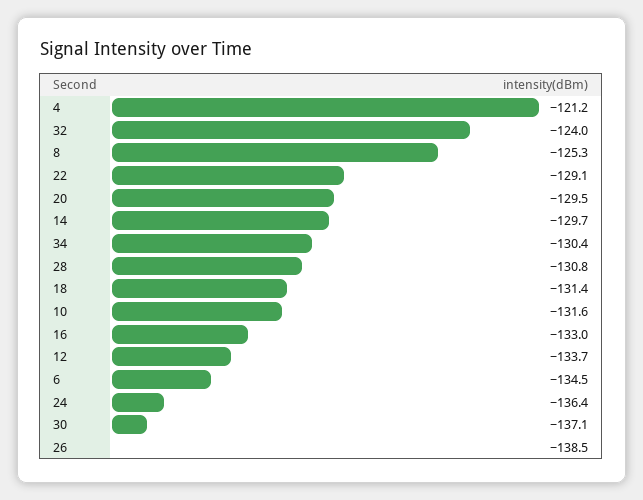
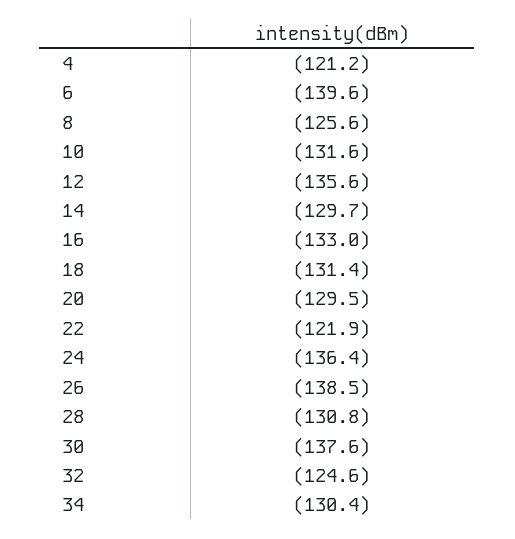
  {
    "4": -121.2,
-   "32": -124,
+   "32": -124.6,
-   "8": -125.3,
+   "8": -125.6,
-   "22": -129.1,
+   "22": -121.9,
    "20": -129.5,
    "14": -129.7,
    "34": -130.4,
    "28": -130.8,
    "18": -131.4,
    "10": -131.6,
    "16": -133,
-   "12": -133.7,
+   "12": -135.6,
-   "6": -134.5,
+   "6": -139.6,
    "24": -136.4,
-   "30": -137.1,
+   "30": -137.6,
    "26": -138.5
  }

